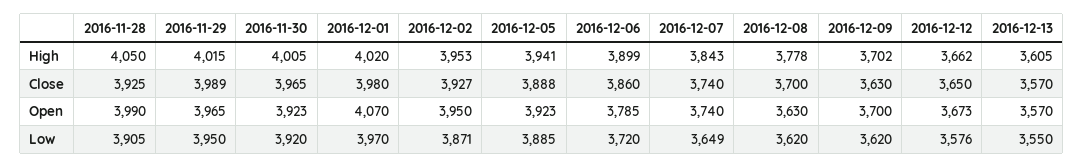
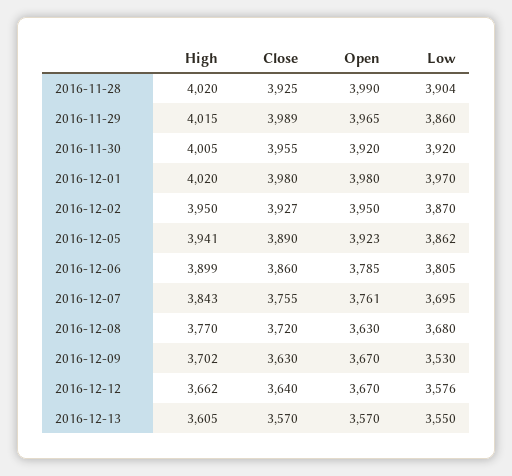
  {
    "2016-11-28": {
-     "High": 4050,
+     "High": 4020,
      "Close": 3925,
      "Open": 3990,
-     "Low": 3905
+     "Low": 3904
    },
    "2016-11-29": {
      "High": 4015,
      "Close": 3989,
      "Open": 3965,
-     "Low": 3950
+     "Low": 3860
    },
    "2016-11-30": {
      "High": 4005,
-     "Close": 3965,
+     "Close": 3955,
-     "Open": 3923,
+     "Open": 3920,
      "Low": 3920
    },
    "2016-12-01": {
      "High": 4020,
      "Close": 3980,
-     "Open": 4070,
+     "Open": 3980,
      "Low": 3970
    },
    "2016-12-02": {
-     "High": 3953,
+     "High": 3950,
      "Close": 3927,
      "Open": 3950,
-     "Low": 3871
+     "Low": 3870
    },
    "2016-12-05": {
      "High": 3941,
-     "Close": 3888,
+     "Close": 3890,
      "Open": 3923,
-     "Low": 3885
+     "Low": 3862
    },
    "2016-12-06": {
      "High": 3899,
      "Close": 3860,
      "Open": 3785,
-     "Low": 3720
+     "Low": 3805
    },
    "2016-12-07": {
      "High": 3843,
-     "Close": 3740,
+     "Close": 3755,
-     "Open": 3740,
+     "Open": 3761,
-     "Low": 3649
+     "Low": 3695
    },
    "2016-12-08": {
-     "High": 3778,
+     "High": 3770,
-     "Close": 3700,
+     "Close": 3720,
      "Open": 3630,
-     "Low": 3620
+     "Low": 3680
    },
    "2016-12-09": {
      "High": 3702,
      "Close": 3630,
-     "Open": 3700,
+     "Open": 3670,
-     "Low": 3620
+     "Low": 3530
    },
    "2016-12-12": {
      "High": 3662,
-     "Close": 3650,
+     "Close": 3640,
-     "Open": 3673,
+     "Open": 3670,
      "Low": 3576
    },
    "2016-12-13": {
      "High": 3605,
      "Close": 3570,
      "Open": 3570,
      "Low": 3550
    }
  }

